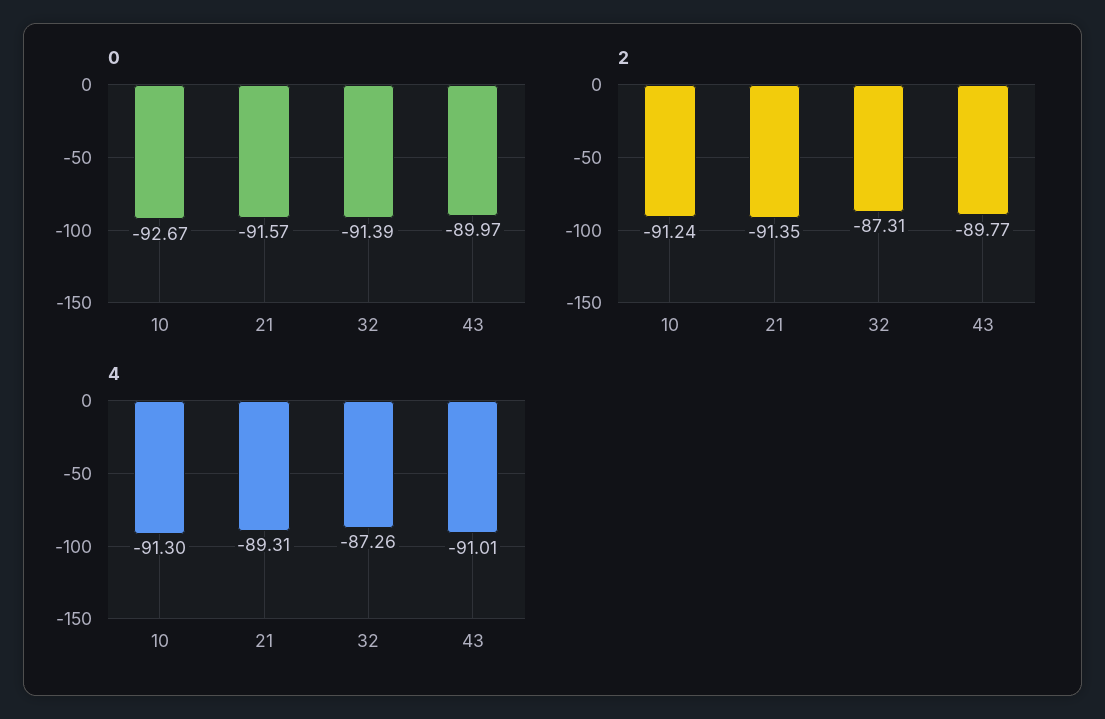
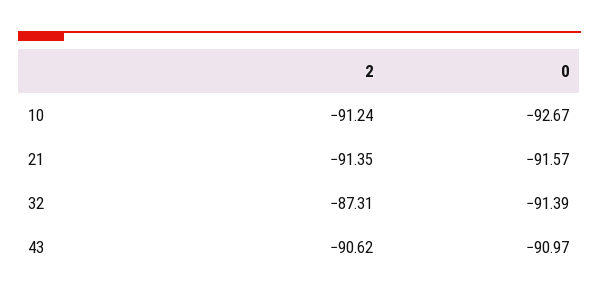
  {
    "0": {
      "10": -92.67,
      "21": -91.57,
      "32": -91.39,
-     "43": -89.97
+     "43": -90.97
    },
    "2": {
      "10": -91.24,
      "21": -91.35,
      "32": -87.31,
-     "43": -89.77
+     "43": -90.62
-   },
+   }
-   "4": {
-     "10": -91.3,
-     "21": -89.31,
-     "32": -87.26,
-     "43": -91.01
-   }
  }

